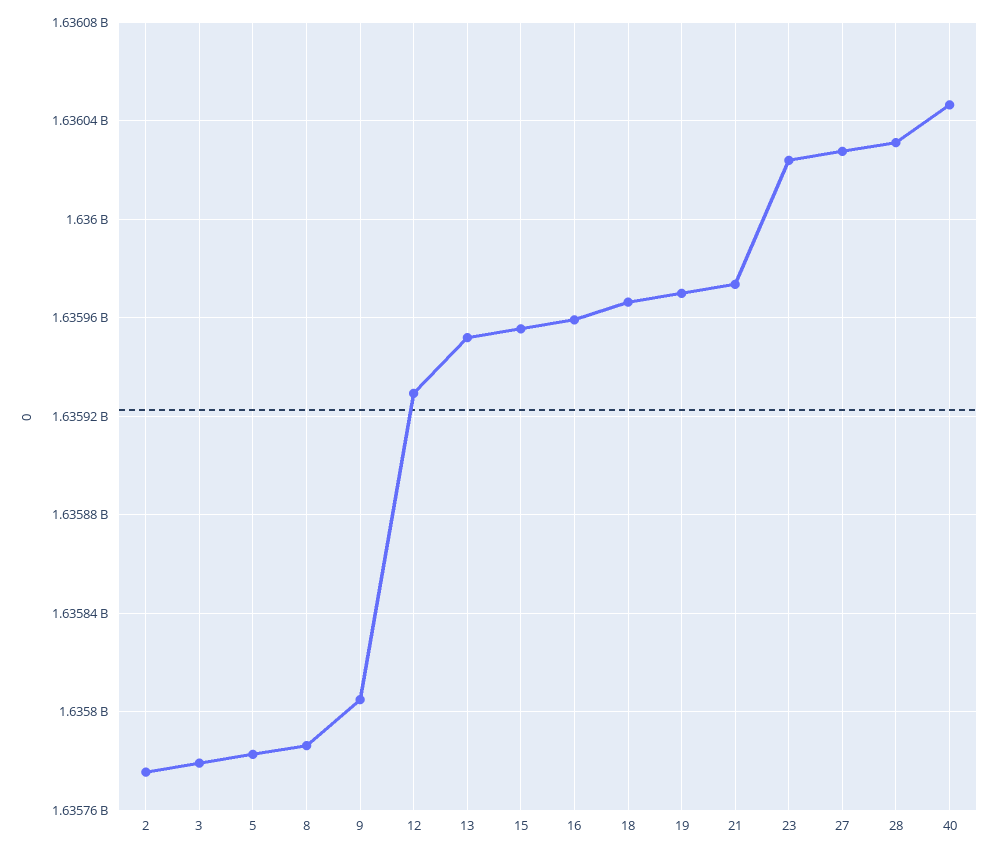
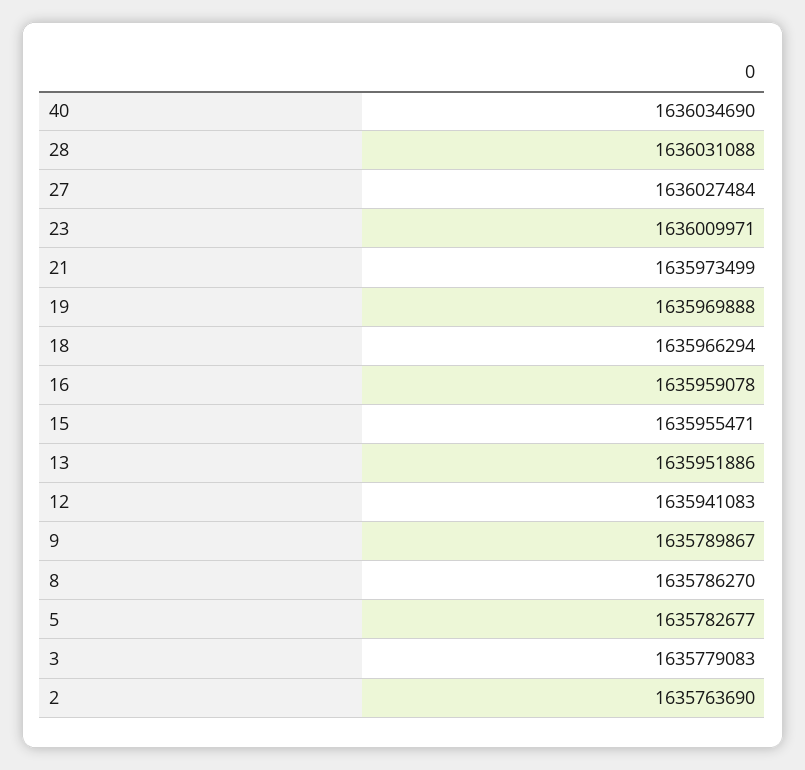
  {
-   "2": 1635775000,
+   "2": 1635763690,
    "3": 1635779083,
    "5": 1635782677,
    "8": 1635786270,
-   "9": 1635805000,
+   "9": 1635789867,
-   "12": 1635930000,
+   "12": 1635941083,
    "13": 1635951886,
    "15": 1635955471,
    "16": 1635959078,
    "18": 1635966294,
    "19": 1635969888,
    "21": 1635973499,
-   "23": 1636025000,
+   "23": 1636009971,
    "27": 1636027484,
    "28": 1636031088,
-   "40": 1636045000
+   "40": 1636034690
  }

